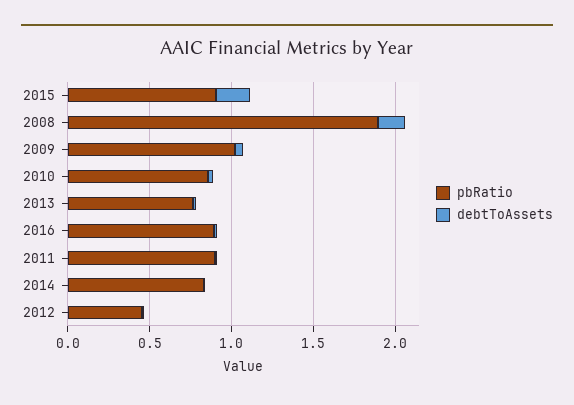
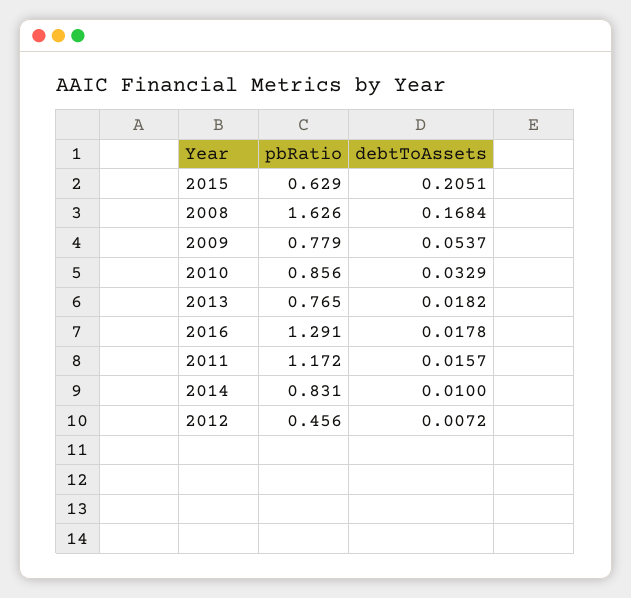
  {
    "pbRatio": {
-     "2015": 0.9,
+     "2015": 0.629,
-     "2008": 1.9,
+     "2008": 1.626,
-     "2009": 1,
+     "2009": 0.779,
      "2010": 0.856,
      "2013": 0.765,
-     "2016": 0.9,
+     "2016": 1.291,
-     "2011": 0.9,
+     "2011": 1.172,
      "2014": 0.831,
      "2012": 0.456
    },
    "debtToAssets": {
      "2015": 0.2051,
      "2008": 0.1684,
      "2009": 0.0537,
      "2010": 0.0329,
      "2013": 0.0182,
      "2016": 0.0178,
      "2011": 0.0157,
      "2014": 0.01,
      "2012": 0.0072
    }
  }

